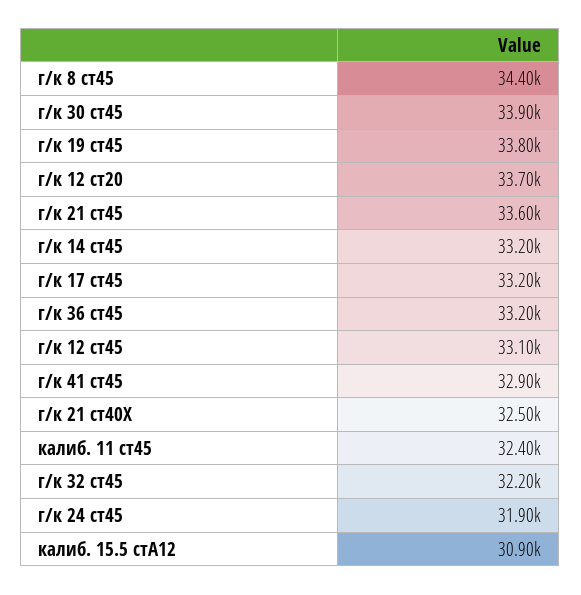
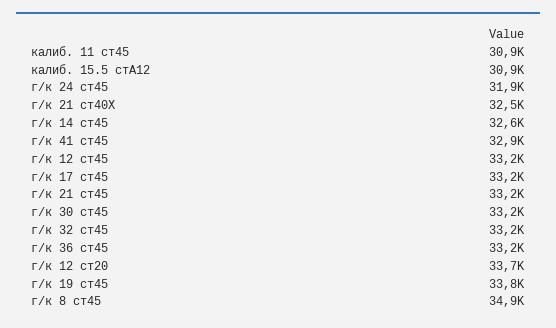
  {
-   "г/к 8 ст45": 34400,
+   "г/к 8 ст45": 34900,
-   "г/к 30 ст45": 33900,
+   "г/к 30 ст45": 33200,
    "г/к 19 ст45": 33800,
    "г/к 12 ст20": 33700,
-   "г/к 21 ст45": 33600,
+   "г/к 21 ст45": 33200,
-   "г/к 14 ст45": 33200,
+   "г/к 14 ст45": 32600,
    "г/к 17 ст45": 33200,
    "г/к 36 ст45": 33200,
-   "г/к 12 ст45": 33100,
+   "г/к 12 ст45": 33200,
    "г/к 41 ст45": 32900,
    "г/к 21 ст40Х": 32500,
-   "калиб. 11 ст45": 32400,
+   "калиб. 11 ст45": 30900,
-   "г/к 32 ст45": 32200,
+   "г/к 32 ст45": 33200,
    "г/к 24 ст45": 31900,
    "калиб. 15.5 стА12": 30900
  }

